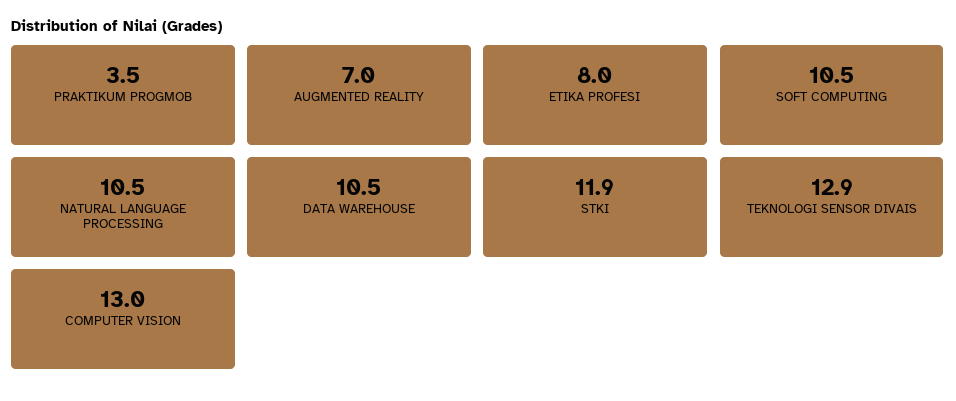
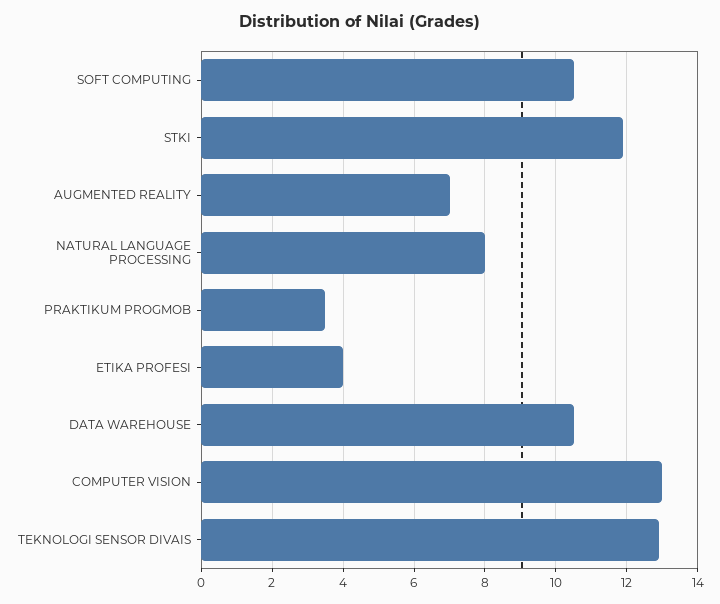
  {
    "PRAKTIKUM PROGMOB": 3.5,
    "AUGMENTED REALITY": 7,
-   "ETIKA PROFESI": 8,
+   "ETIKA PROFESI": 4,
    "SOFT COMPUTING": 10.5,
-   "NATURAL LANGUAGE PROCESSING": 10.5,
+   "NATURAL LANGUAGE PROCESSING": 8,
    "DATA WAREHOUSE": 10.5,
    "STKI": 11.9,
    "TEKNOLOGI SENSOR DIVAIS": 12.9,
    "COMPUTER VISION": 13
  }

